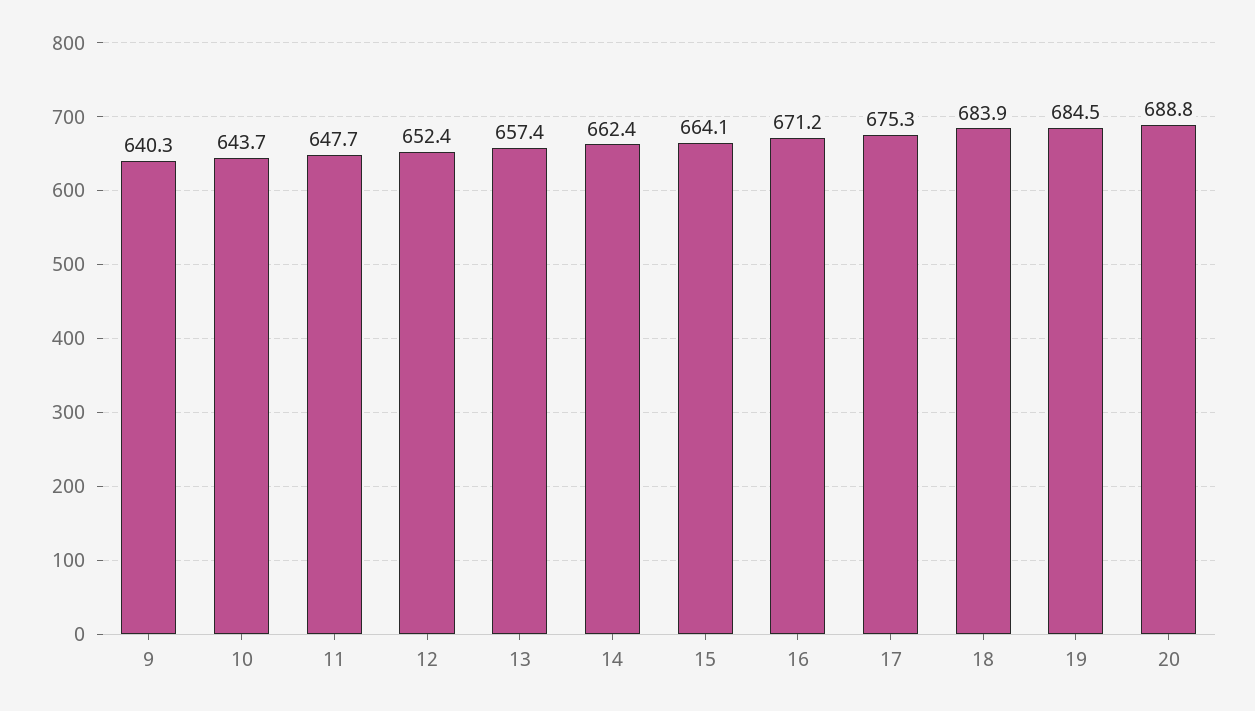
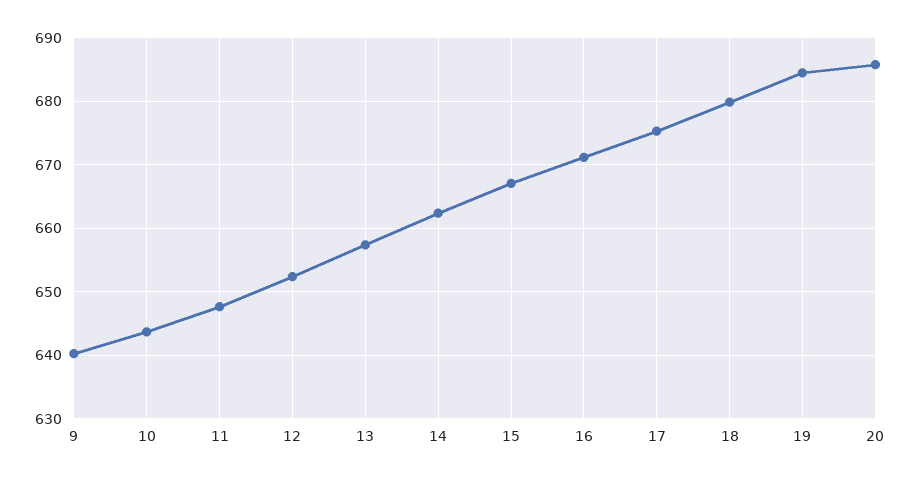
  {
    "9": 640.3,
    "10": 643.7,
    "11": 647.7,
    "12": 652.4,
    "13": 657.4,
    "14": 662.4,
-   "15": 664.1,
+   "15": 667,
    "16": 671.2,
    "17": 675.3,
-   "18": 683.9,
+   "18": 680,
    "19": 684.5,
-   "20": 688.8
+   "20": 686
  }

